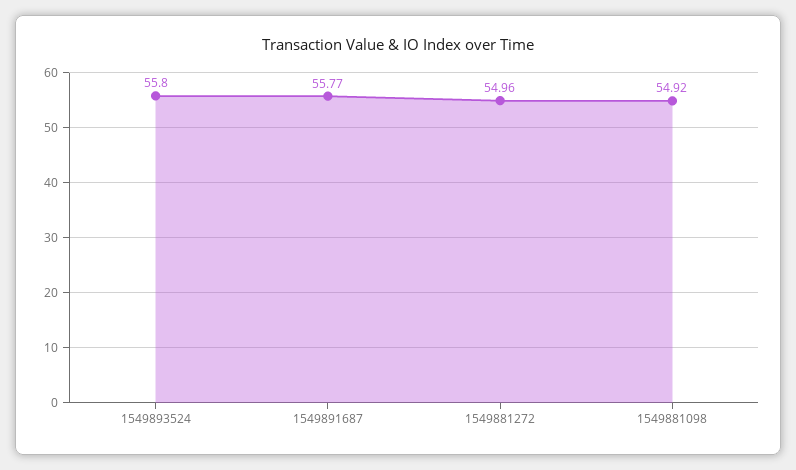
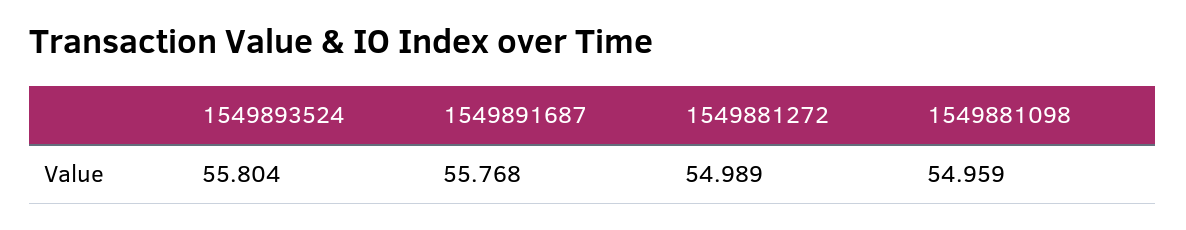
  {
    "1549893524": 55.804,
    "1549891687": 55.768,
-   "1549881272": 54.96,
+   "1549881272": 54.989,
-   "1549881098": 54.92
+   "1549881098": 54.959
  }

